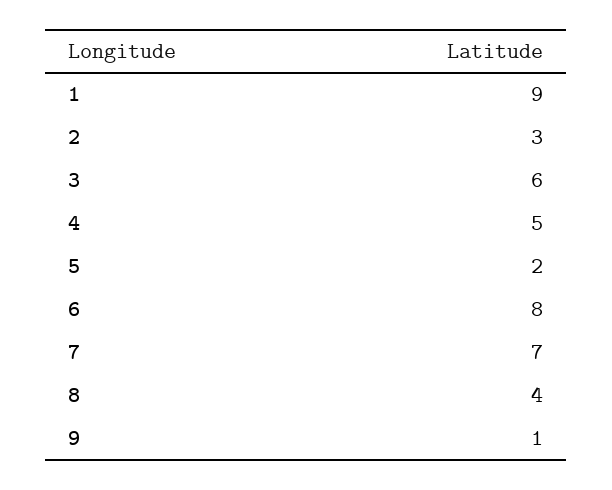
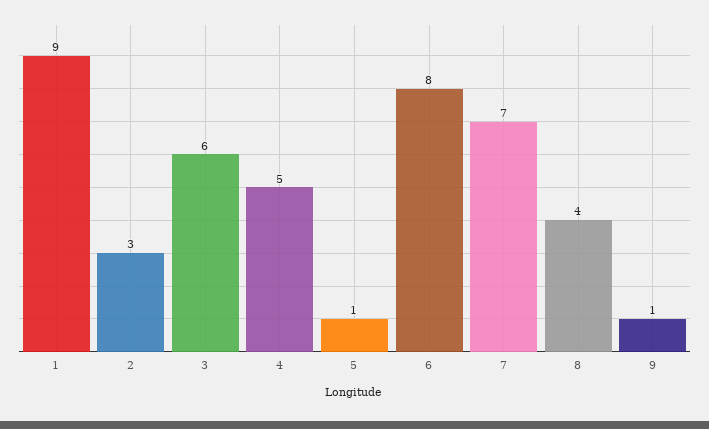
  {
    "1": 9,
    "2": 3,
    "3": 6,
    "4": 5,
-   "5": 2,
+   "5": 1,
    "6": 8,
    "7": 7,
    "8": 4,
    "9": 1
  }

